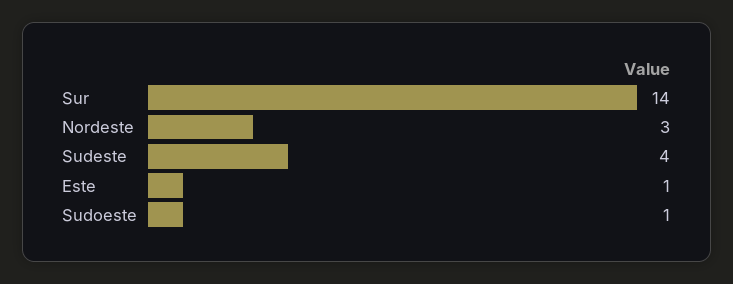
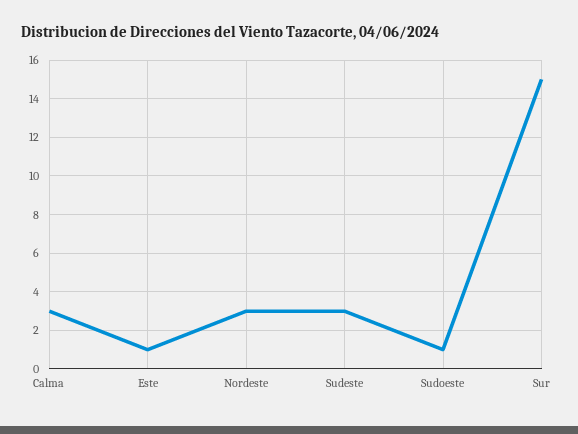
  {
-   "Sur": 14,
+   "Sur": 15,
    "Nordeste": 3,
-   "Sudeste": 4,
+   "Sudeste": 3,
    "Este": 1,
-   "Sudoeste": 1
+   "Sudoeste": 1,
+   "Calma": 3
  }

